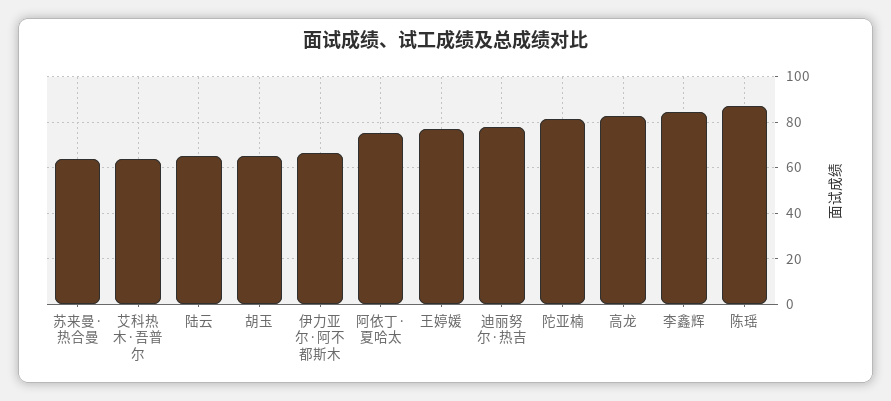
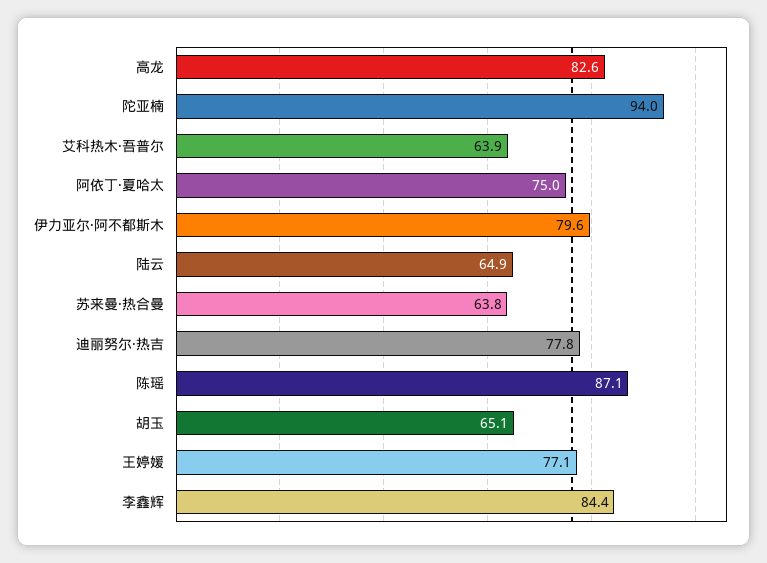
  {
    "苏来曼·热合曼": 63.8,
    "艾科热木·吾普尔": 63.9,
    "陆云": 64.9,
    "胡玉": 65.1,
-   "伊力亚尔·阿不都斯木": 65,
+   "伊力亚尔·阿不都斯木": 79.6,
    "阿依丁·夏哈太": 75,
    "王婷媛": 77.1,
    "迪丽努尔·热吉": 77.8,
-   "陀亚楠": 80,
+   "陀亚楠": 94,
    "高龙": 82.6,
    "李鑫辉": 84.4,
    "陈瑶": 87.1
  }

